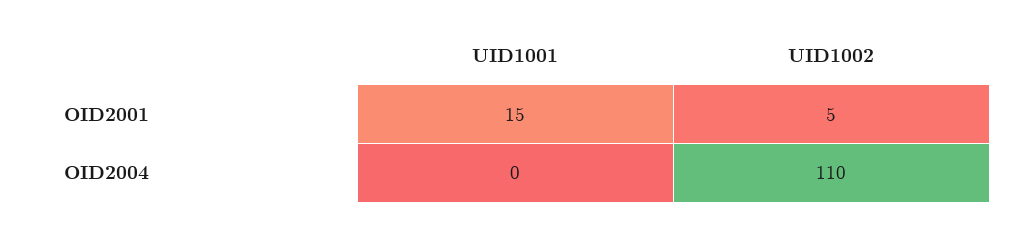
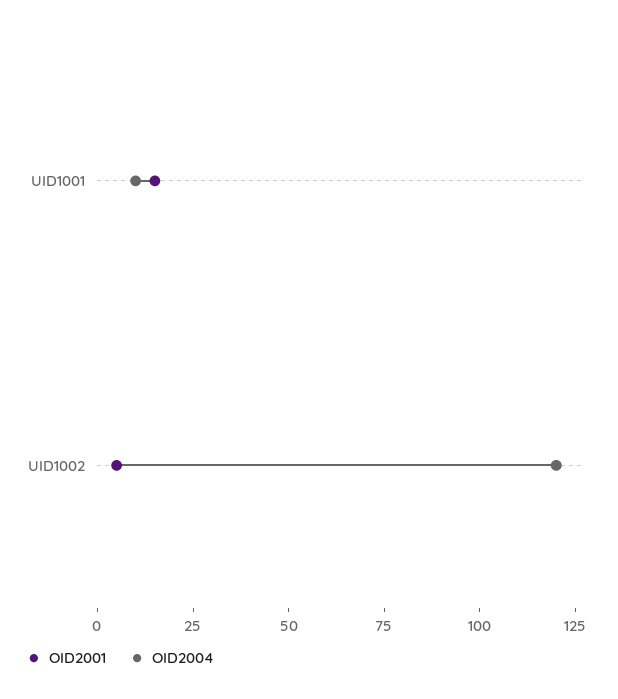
  {
    "OID2001": {
      "UID1001": 15,
      "UID1002": 5
    },
    "OID2004": {
-     "UID1001": 0,
+     "UID1001": 10,
-     "UID1002": 110
+     "UID1002": 120
    }
  }

